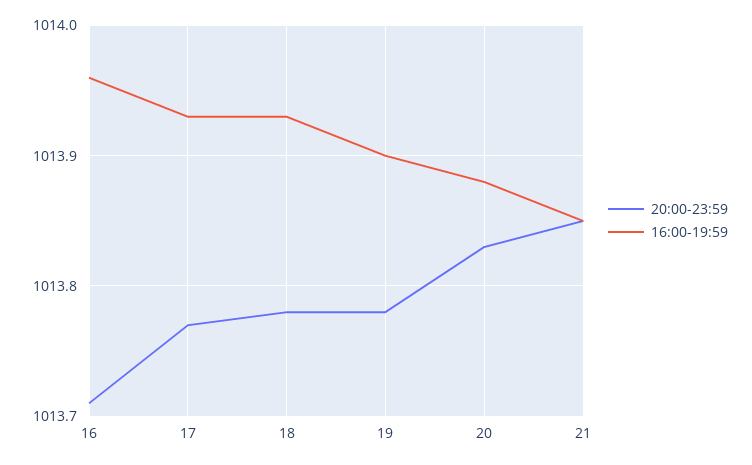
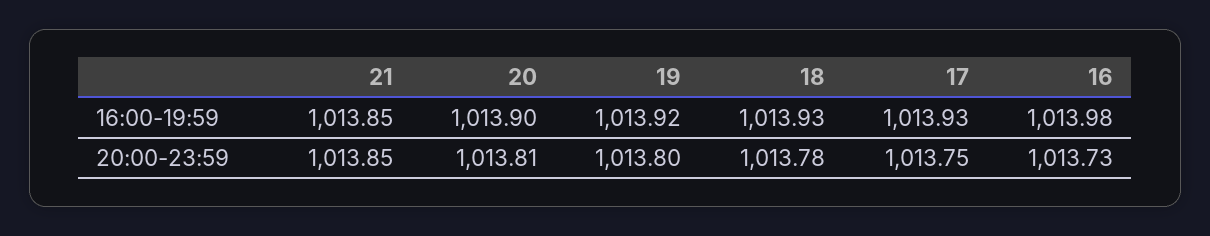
  {
    "20:00-23:59": {
-     "16": 1013.71,
+     "16": 1013.73,
-     "17": 1013.77,
+     "17": 1013.75,
      "18": 1013.78,
-     "19": 1013.78,
+     "19": 1013.8,
-     "20": 1013.83,
+     "20": 1013.81,
      "21": 1013.85
    },
    "16:00-19:59": {
-     "16": 1013.96,
+     "16": 1013.98,
      "17": 1013.93,
      "18": 1013.93,
-     "19": 1013.9,
+     "19": 1013.92,
-     "20": 1013.88,
+     "20": 1013.9,
      "21": 1013.85
    }
  }

